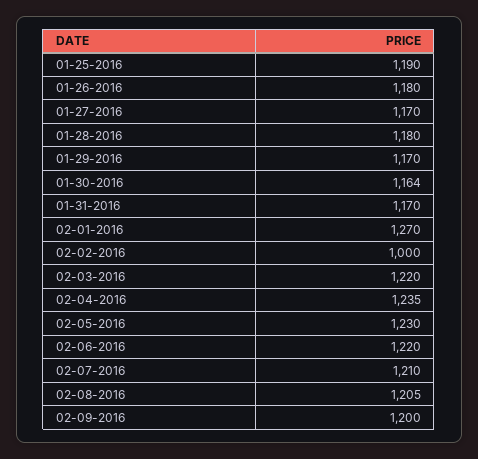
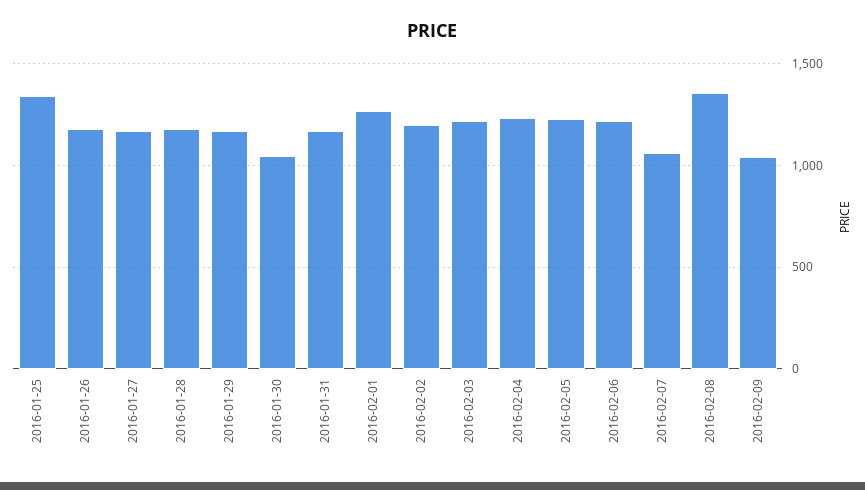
  {
-   "01-25-2016": 1190,
+   "01-25-2016": 1350,
    "01-26-2016": 1180,
    "01-27-2016": 1170,
    "01-28-2016": 1180,
    "01-29-2016": 1170,
-   "01-30-2016": 1164,
+   "01-30-2016": 1050,
    "01-31-2016": 1170,
    "02-01-2016": 1270,
-   "02-02-2016": 1000,
+   "02-02-2016": 1200,
    "02-03-2016": 1220,
    "02-04-2016": 1235,
    "02-05-2016": 1230,
    "02-06-2016": 1220,
-   "02-07-2016": 1210,
+   "02-07-2016": 1050,
-   "02-08-2016": 1205,
+   "02-08-2016": 1350,
-   "02-09-2016": 1200
+   "02-09-2016": 1050
  }

